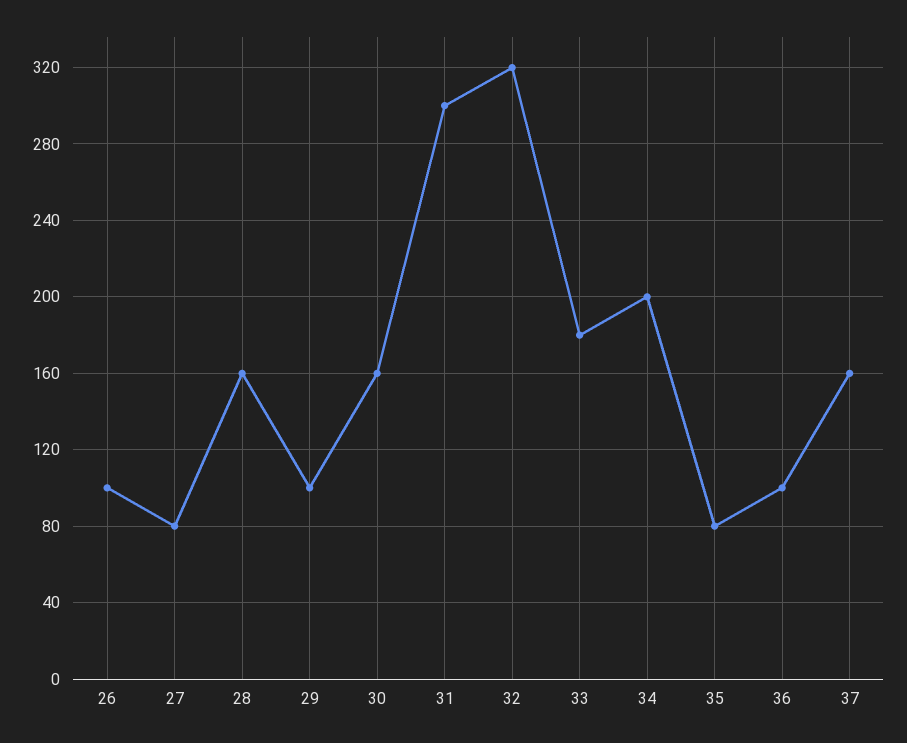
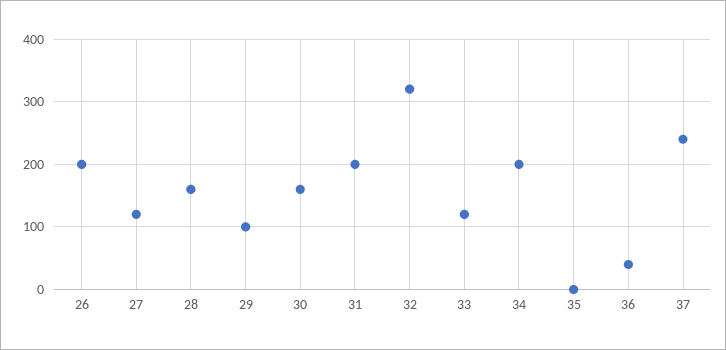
  {
-   "26": 100,
+   "26": 200,
-   "27": 80,
+   "27": 120,
    "28": 160,
    "29": 100,
    "30": 160,
-   "31": 300,
+   "31": 200,
    "32": 320,
-   "33": 180,
+   "33": 120,
    "34": 200,
-   "35": 80,
+   "35": 0,
-   "36": 100,
+   "36": 40,
-   "37": 160
+   "37": 240
  }

